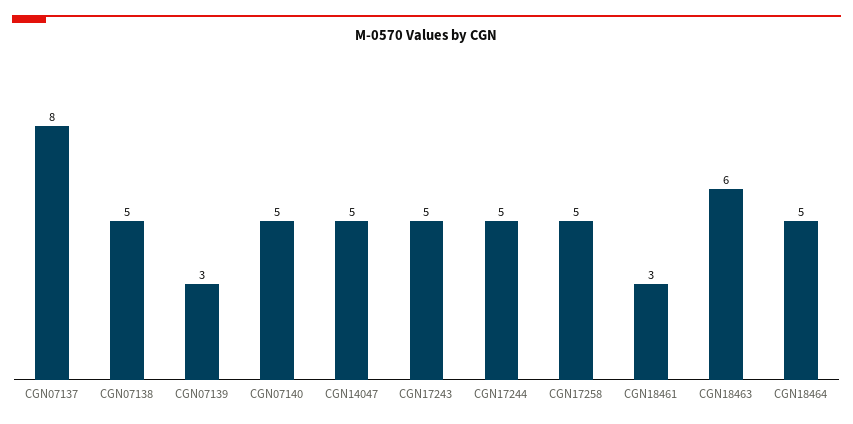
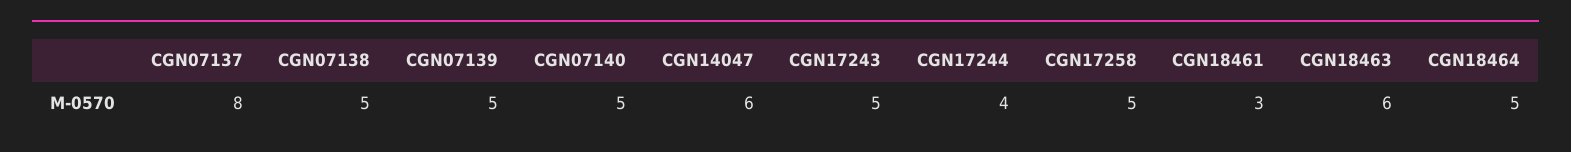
  {
    "CGN07137": 8,
    "CGN07138": 5,
-   "CGN07139": 3,
+   "CGN07139": 5,
    "CGN07140": 5,
-   "CGN14047": 5,
+   "CGN14047": 6,
    "CGN17243": 5,
-   "CGN17244": 5,
+   "CGN17244": 4,
    "CGN17258": 5,
    "CGN18461": 3,
    "CGN18463": 6,
    "CGN18464": 5
  }

